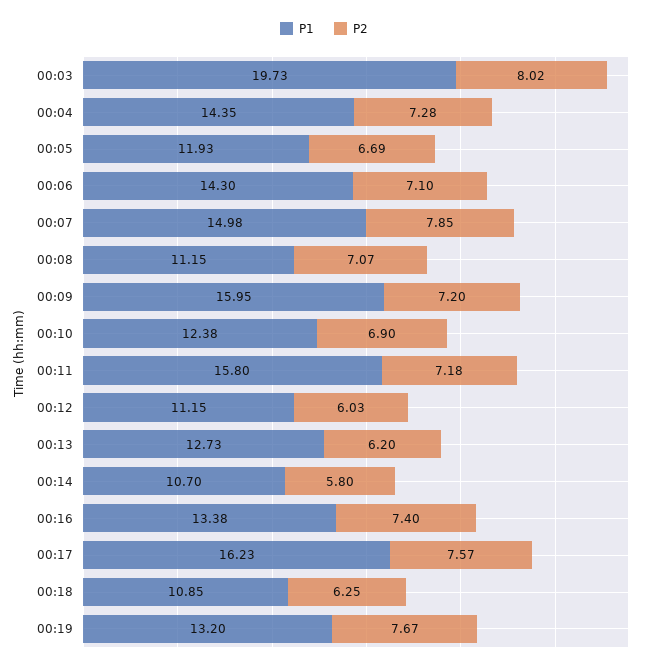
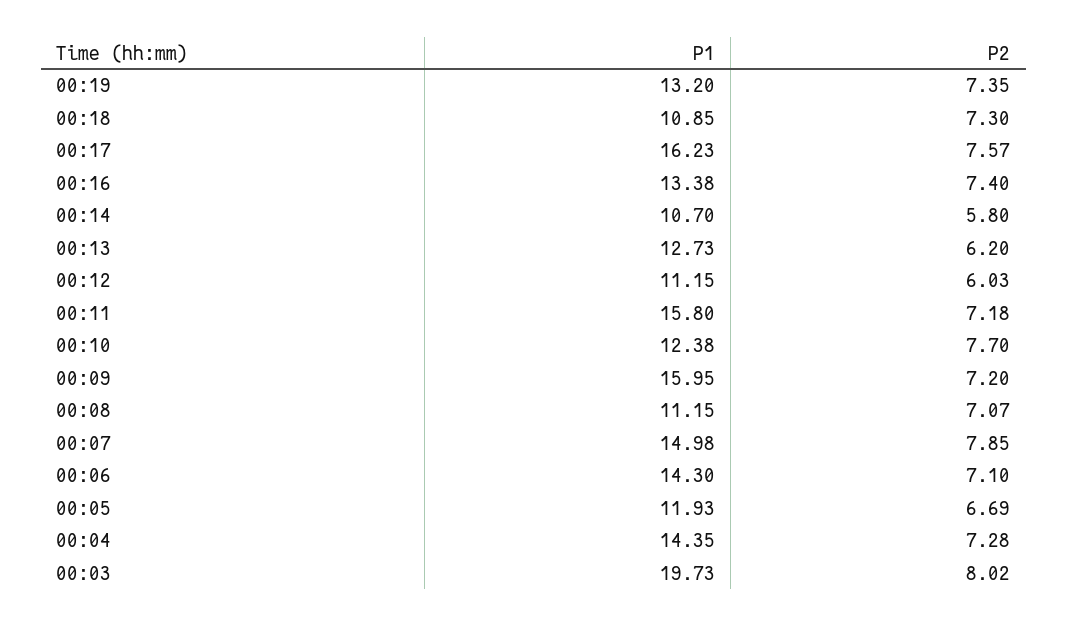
  {
    "P1": {
      "00:03": 19.73,
      "00:04": 14.35,
      "00:05": 11.93,
      "00:06": 14.3,
      "00:07": 14.98,
      "00:08": 11.15,
      "00:09": 15.95,
      "00:10": 12.38,
      "00:11": 15.8,
      "00:12": 11.15,
      "00:13": 12.73,
      "00:14": 10.7,
      "00:16": 13.38,
      "00:17": 16.23,
      "00:18": 10.85,
      "00:19": 13.2
    },
    "P2": {
      "00:03": 8.02,
      "00:04": 7.28,
      "00:05": 6.69,
      "00:06": 7.1,
      "00:07": 7.85,
      "00:08": 7.07,
      "00:09": 7.2,
-     "00:10": 6.9,
+     "00:10": 7.7,
      "00:11": 7.18,
      "00:12": 6.03,
      "00:13": 6.2,
      "00:14": 5.8,
      "00:16": 7.4,
      "00:17": 7.57,
-     "00:18": 6.25,
+     "00:18": 7.3,
-     "00:19": 7.67
+     "00:19": 7.35
    }
  }

